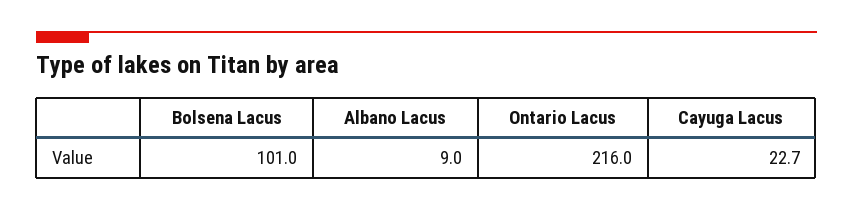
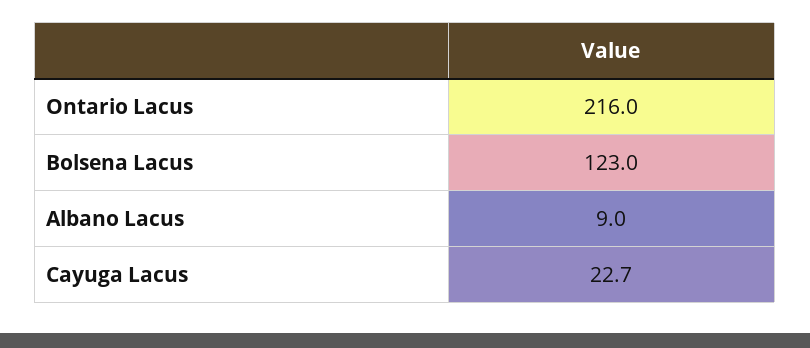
  {
-   "Bolsena Lacus": 101,
+   "Bolsena Lacus": 123,
    "Albano Lacus": 9,
    "Ontario Lacus": 216,
    "Cayuga Lacus": 22.7
  }

